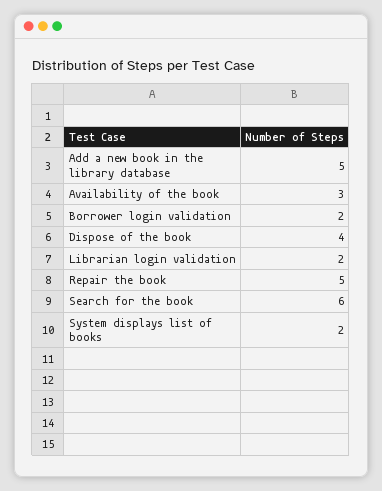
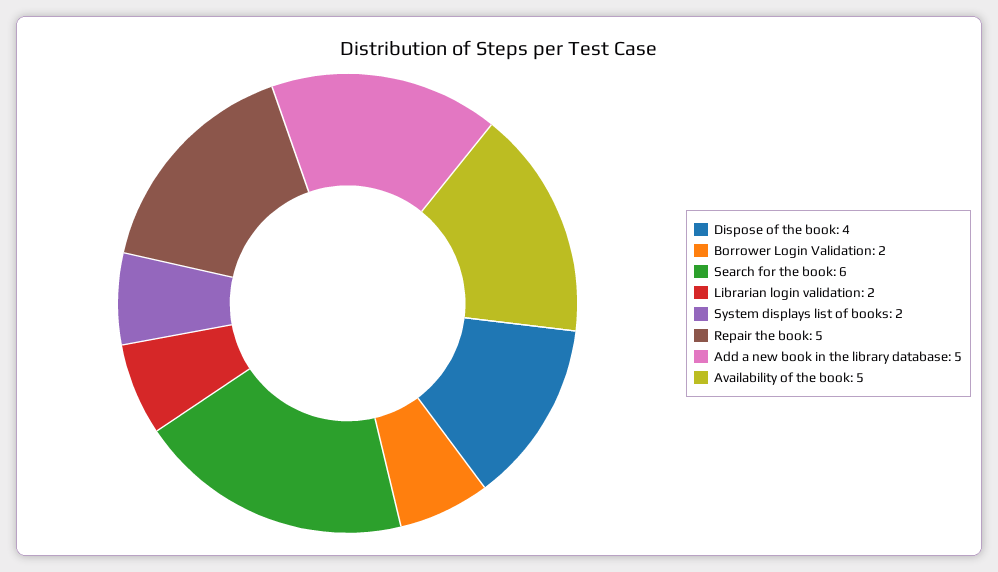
  {
    "Add a new book in the library database": 5,
-   "Availability of the book": 3,
+   "Availability of the book": 5,
    "Borrower login validation": 2,
    "Dispose of the book": 4,
    "Librarian login validation": 2,
    "Repair the book": 5,
    "Search for the book": 6,
    "System displays list of books": 2
  }

